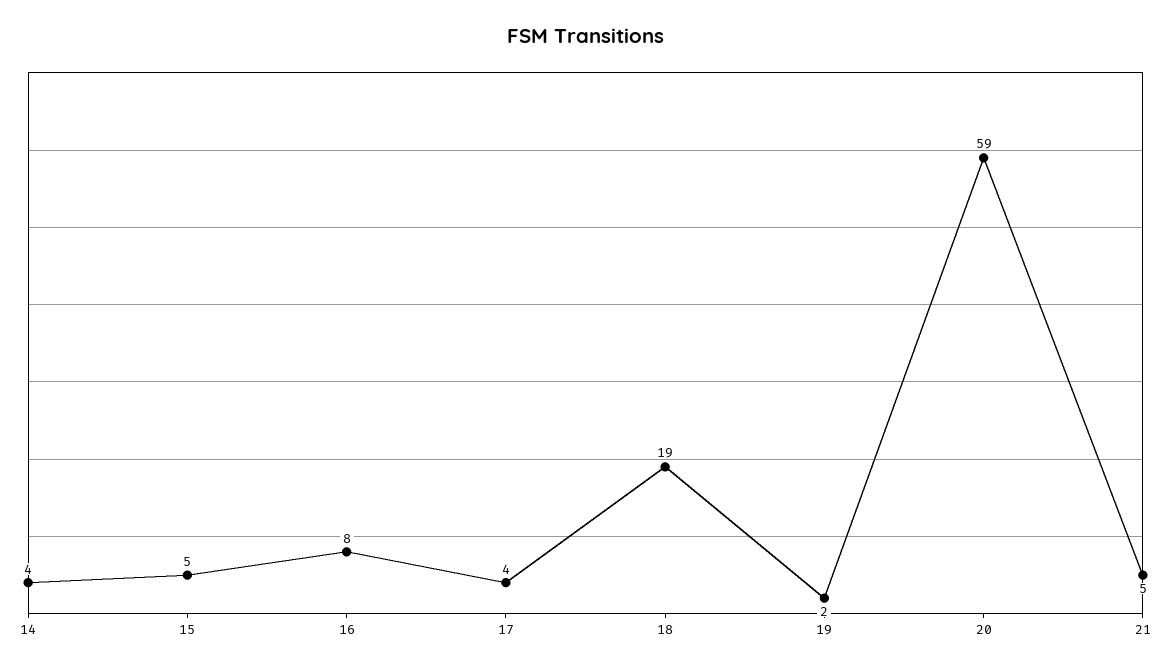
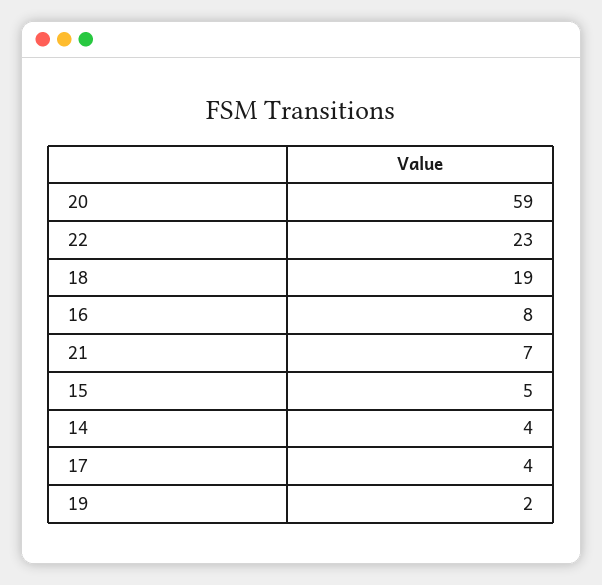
  {
    "14": 4,
    "15": 5,
    "16": 8,
    "17": 4,
    "18": 19,
    "19": 2,
    "20": 59,
-   "21": 5
+   "21": 7,
+   "22": 23
  }

